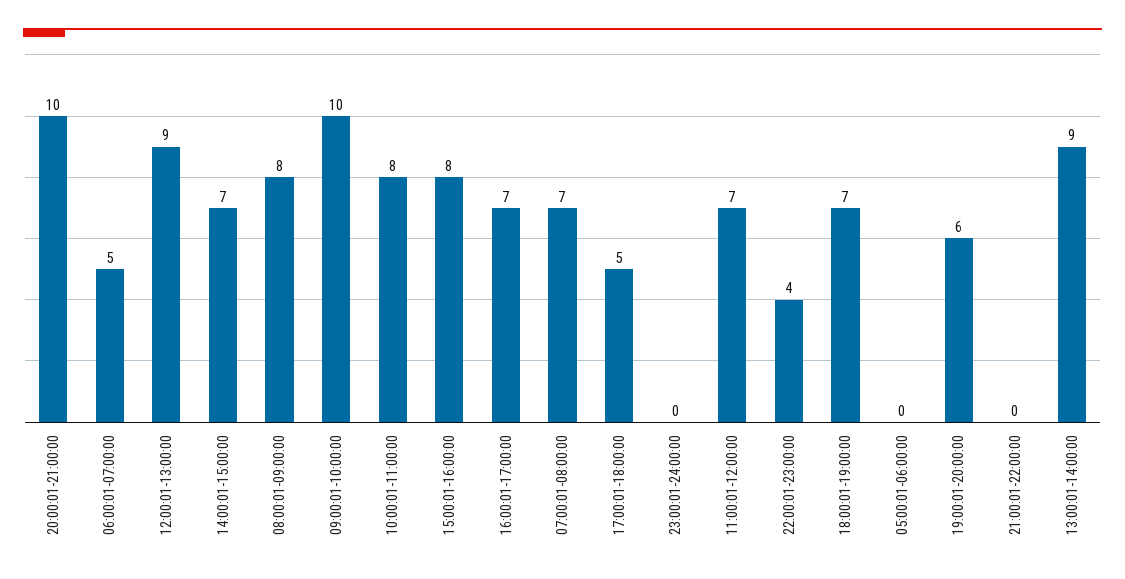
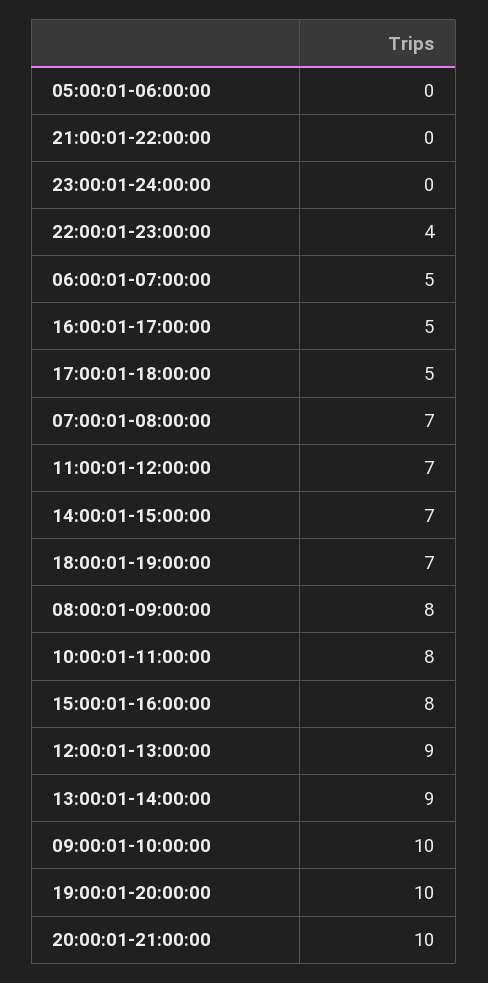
  {
    "20:00:01-21:00:00": 10,
    "06:00:01-07:00:00": 5,
    "12:00:01-13:00:00": 9,
    "14:00:01-15:00:00": 7,
    "08:00:01-09:00:00": 8,
    "09:00:01-10:00:00": 10,
    "10:00:01-11:00:00": 8,
    "15:00:01-16:00:00": 8,
-   "16:00:01-17:00:00": 7,
+   "16:00:01-17:00:00": 5,
    "07:00:01-08:00:00": 7,
    "17:00:01-18:00:00": 5,
    "23:00:01-24:00:00": 0,
    "11:00:01-12:00:00": 7,
    "22:00:01-23:00:00": 4,
    "18:00:01-19:00:00": 7,
    "05:00:01-06:00:00": 0,
-   "19:00:01-20:00:00": 6,
+   "19:00:01-20:00:00": 10,
    "21:00:01-22:00:00": 0,
    "13:00:01-14:00:00": 9
  }

